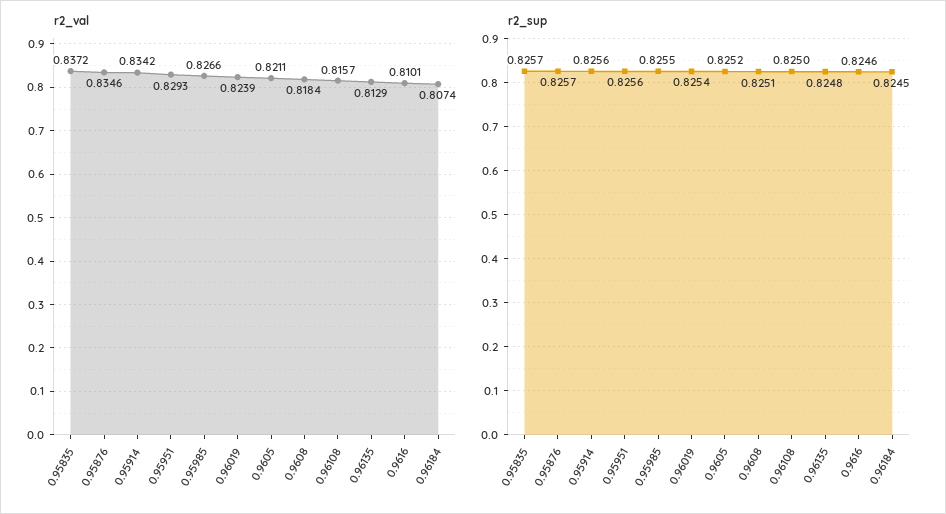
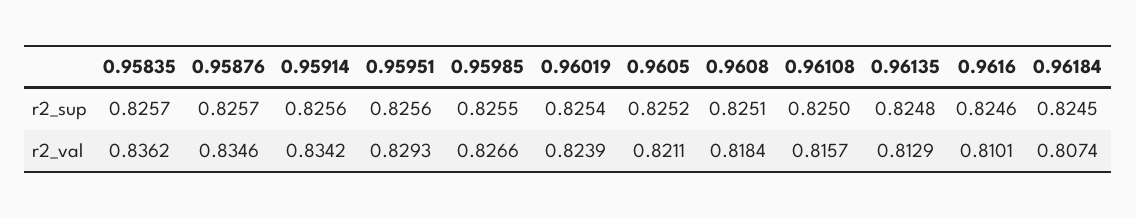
  {
    "r2_val": {
-     "0.95835": 0.8372,
+     "0.95835": 0.8362,
      "0.95876": 0.8346,
      "0.95914": 0.8342,
      "0.95951": 0.8293,
      "0.95985": 0.8266,
      "0.96019": 0.8239,
      "0.9605": 0.8211,
      "0.9608": 0.8184,
      "0.96108": 0.8157,
      "0.96135": 0.8129,
      "0.9616": 0.8101,
      "0.96184": 0.8074
    },
    "r2_sup": {
      "0.95835": 0.8257,
      "0.95876": 0.8257,
      "0.95914": 0.8256,
      "0.95951": 0.8256,
      "0.95985": 0.8255,
      "0.96019": 0.8254,
      "0.9605": 0.8252,
      "0.9608": 0.8251,
      "0.96108": 0.825,
      "0.96135": 0.8248,
      "0.9616": 0.8246,
      "0.96184": 0.8245
    }
  }

